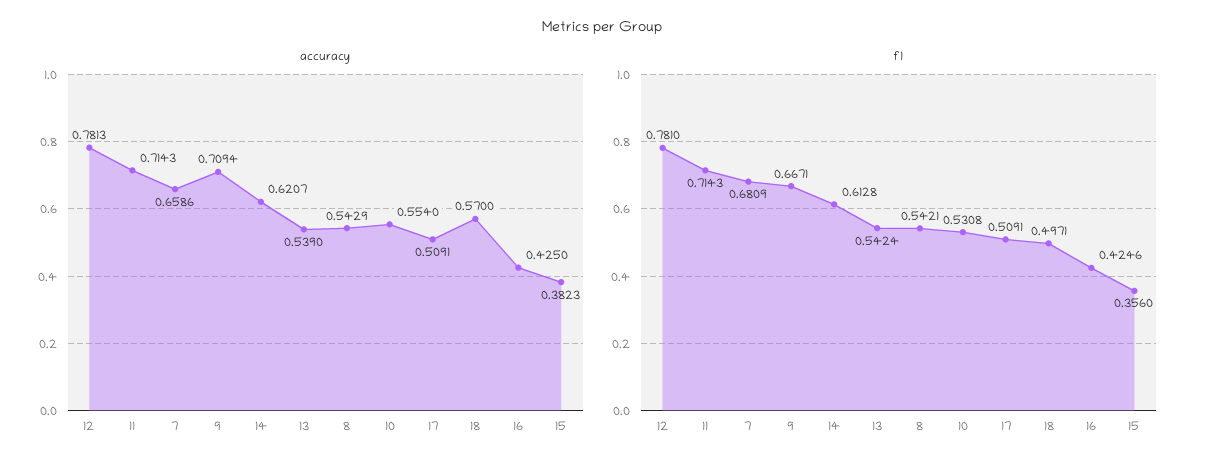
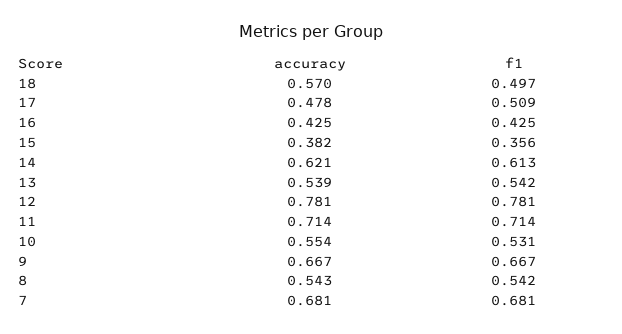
  {
    "accuracy": {
      "12": 0.7813,
      "11": 0.7143,
-     "7": 0.6586,
+     "7": 0.681,
-     "9": 0.7094,
+     "9": 0.667,
      "14": 0.6207,
      "13": 0.539,
      "8": 0.5429,
      "10": 0.554,
-     "17": 0.5091,
+     "17": 0.478,
      "18": 0.57,
      "16": 0.425,
      "15": 0.3823
    },
    "f1": {
      "12": 0.781,
      "11": 0.7143,
      "7": 0.6809,
      "9": 0.6671,
      "14": 0.6128,
      "13": 0.5424,
      "8": 0.5421,
      "10": 0.5308,
      "17": 0.5091,
      "18": 0.4971,
      "16": 0.4246,
      "15": 0.356
    }
  }

